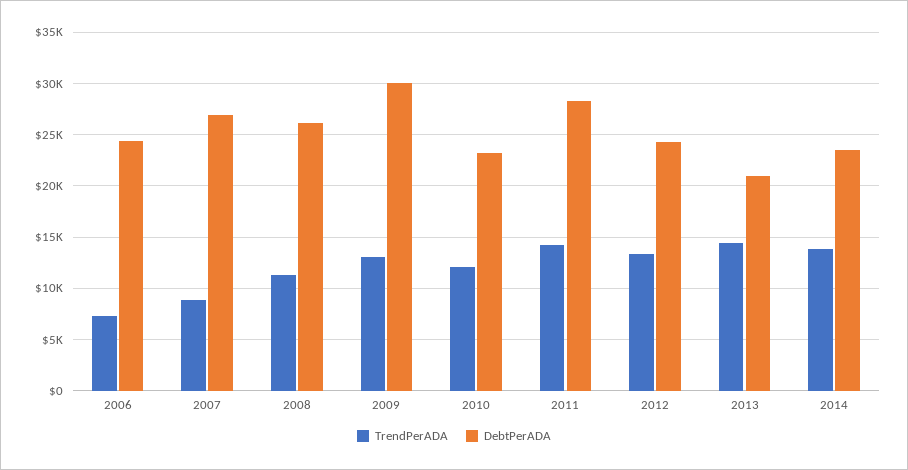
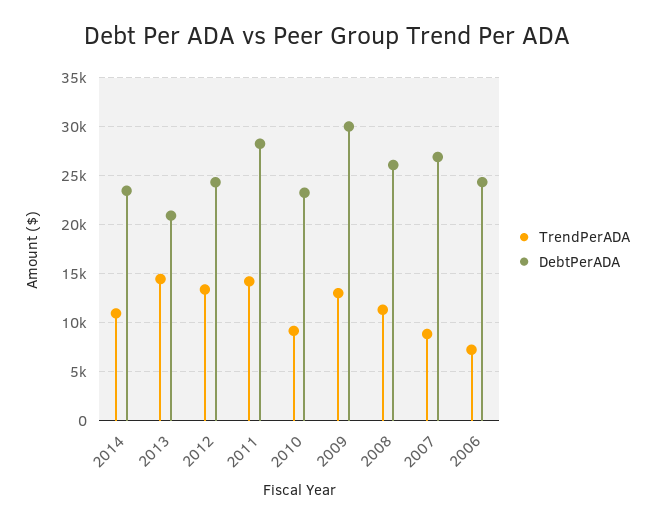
  {
    "TrendPerADA": {
      "2006": 7000,
      "2007": 9000,
      "2008": 11000,
      "2009": 13000,
-     "2010": 12000,
+     "2010": 9000,
      "2011": 14000,
      "2012": 13000,
      "2013": 14000,
-     "2014": 14000
+     "2014": 11000
    },
    "DebtPerADA": {
      "2006": 24000,
      "2007": 27000,
      "2008": 26000,
      "2009": 30000,
      "2010": 23000,
      "2011": 28000,
      "2012": 24000,
      "2013": 21000,
      "2014": 23000
    }
  }

